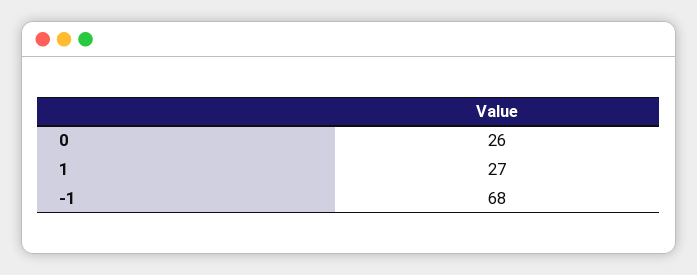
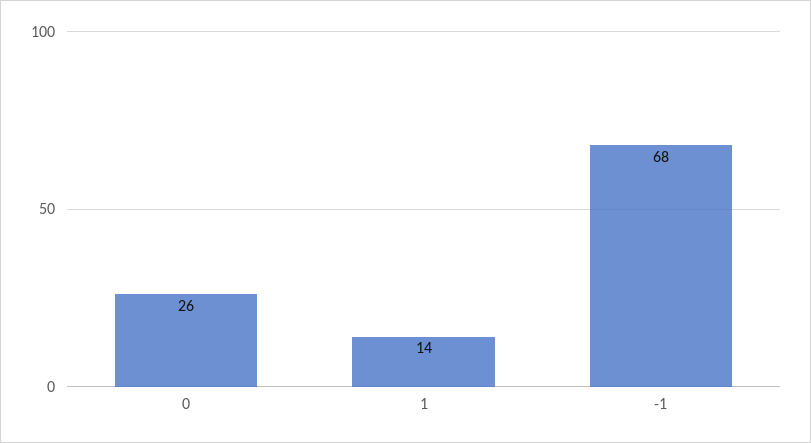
  {
    "0": 26,
-   "1": 27,
+   "1": 14,
    "-1": 68
  }

